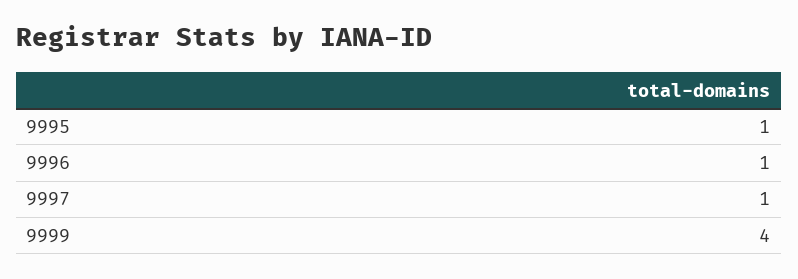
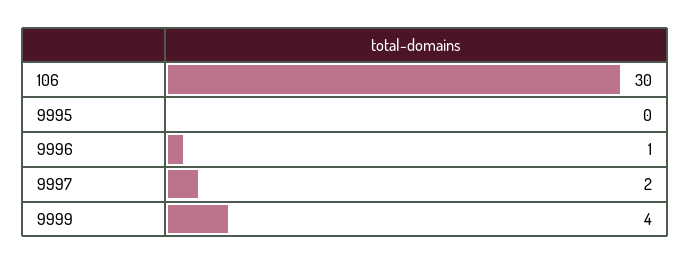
  {
-   "9995": 1,
+   "9995": 0,
    "9996": 1,
-   "9997": 1,
+   "9997": 2,
-   "9999": 4
+   "9999": 4,
+   "106": 30
  }

